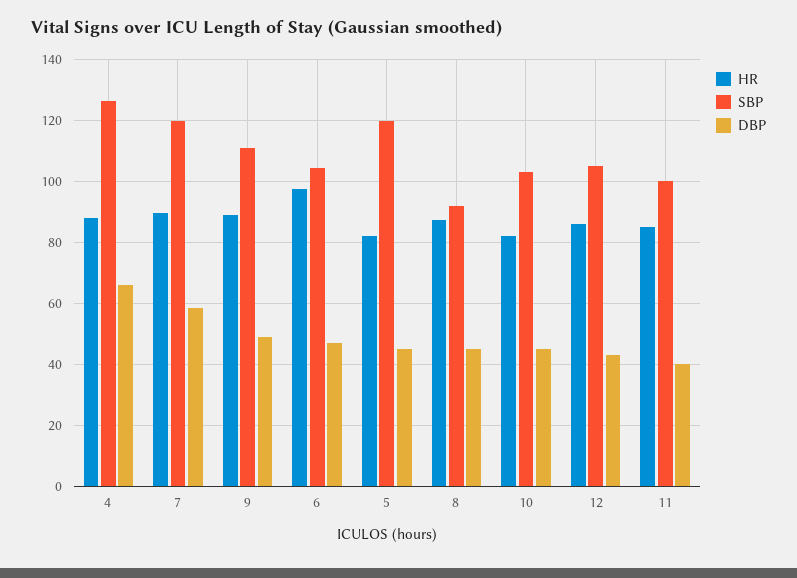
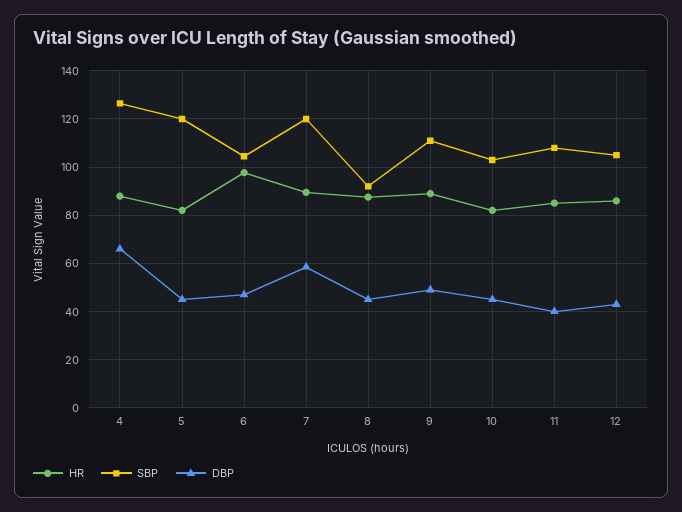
  {
    "HR": {
      "4": 88,
      "7": 90,
      "9": 90,
      "6": 98,
      "5": 82,
      "8": 88,
      "10": 82,
      "12": 86,
      "11": 86
    },
    "SBP": {
      "4": 126,
      "7": 120,
      "9": 112,
      "6": 104,
      "5": 120,
      "8": 92,
      "10": 104,
      "12": 106,
-     "11": 100
+     "11": 107.5
    },
    "DBP": {
      "4": 66,
      "7": 58,
      "9": 50,
      "6": 48,
      "5": 46,
      "8": 46,
      "10": 46,
      "12": 44,
      "11": 40
    }
  }

